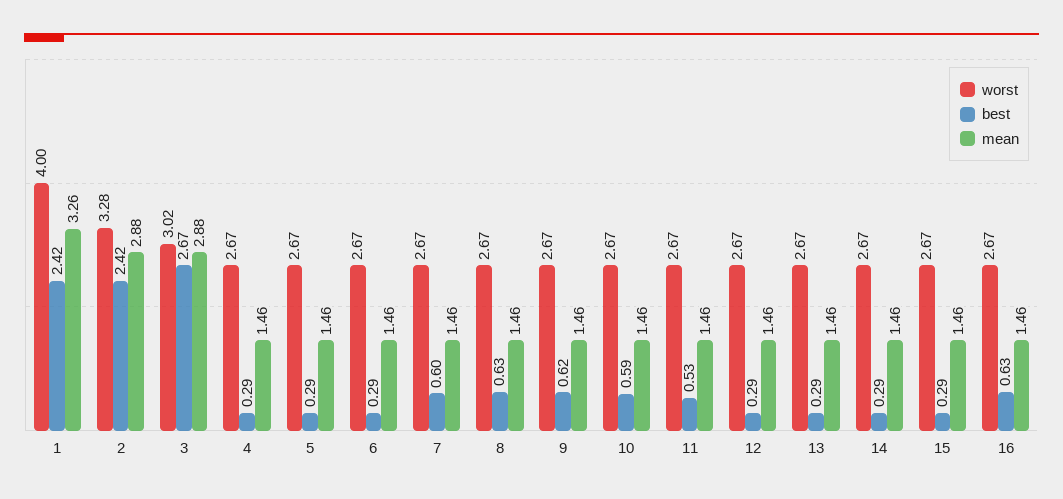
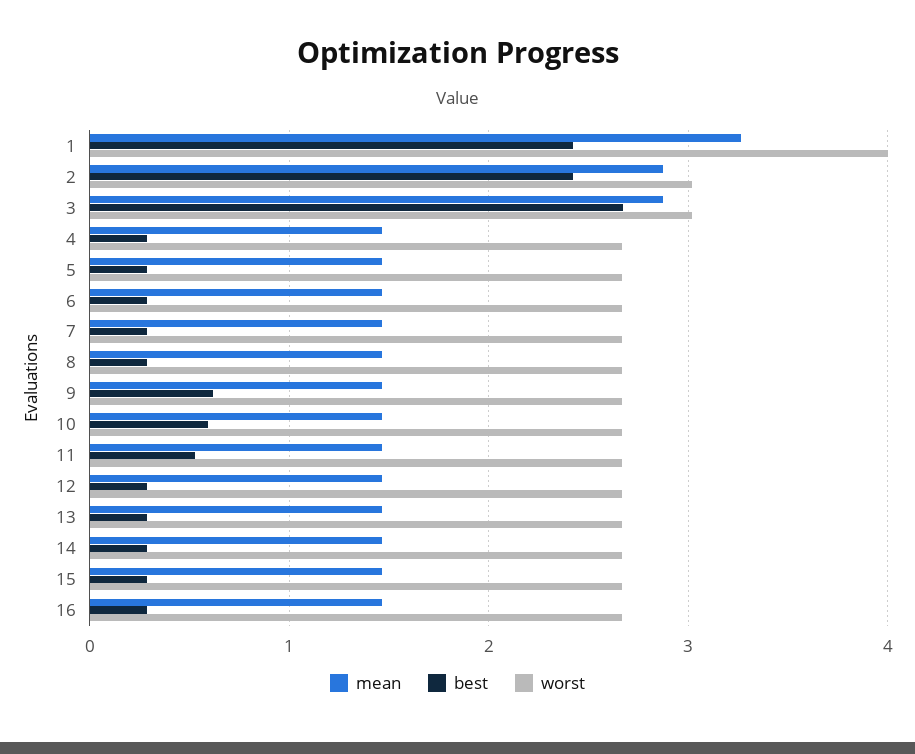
  {
    "worst": {
      "1": 4,
-     "2": 3.28,
+     "2": 3,
      "3": 3.02,
      "4": 2.67,
      "5": 2.67,
      "6": 2.67,
      "7": 2.67,
      "8": 2.67,
      "9": 2.67,
      "10": 2.67,
      "11": 2.67,
      "12": 2.67,
      "13": 2.67,
      "14": 2.67,
      "15": 2.67,
      "16": 2.67
    },
    "best": {
      "1": 2.42,
      "2": 2.42,
      "3": 2.67,
      "4": 0.29,
      "5": 0.29,
      "6": 0.29,
-     "7": 0.6,
+     "7": 0.3,
-     "8": 0.63,
+     "8": 0.3,
      "9": 0.62,
      "10": 0.59,
      "11": 0.53,
      "12": 0.29,
      "13": 0.29,
      "14": 0.29,
      "15": 0.29,
-     "16": 0.63
+     "16": 0.3
    },
    "mean": {
      "1": 3.26,
      "2": 2.88,
      "3": 2.88,
      "4": 1.46,
      "5": 1.46,
      "6": 1.46,
      "7": 1.46,
      "8": 1.46,
      "9": 1.46,
      "10": 1.46,
      "11": 1.46,
      "12": 1.46,
      "13": 1.46,
      "14": 1.46,
      "15": 1.46,
      "16": 1.46
    }
  }

